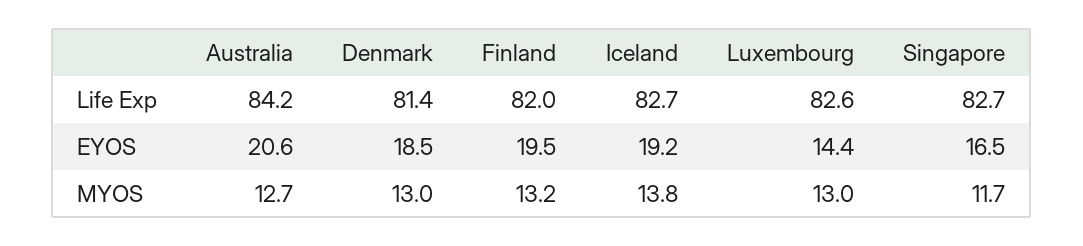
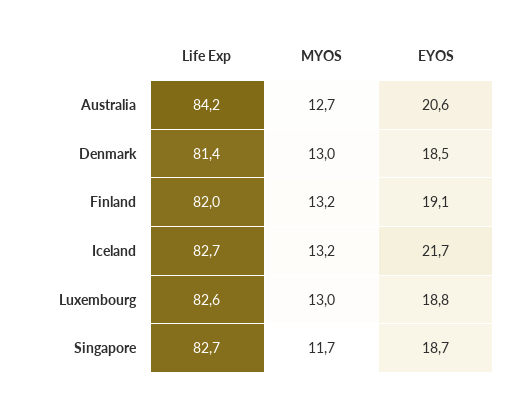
  {
    "Australia": {
      "Life Exp": 84.2,
      "EYOS": 20.6,
      "MYOS": 12.7
    },
    "Denmark": {
      "Life Exp": 81.4,
      "EYOS": 18.5,
      "MYOS": 13
    },
    "Finland": {
      "Life Exp": 82,
-     "EYOS": 19.5,
+     "EYOS": 19.1,
      "MYOS": 13.2
    },
    "Iceland": {
      "Life Exp": 82.7,
-     "EYOS": 19.2,
+     "EYOS": 21.7,
-     "MYOS": 13.8
+     "MYOS": 13.2
    },
    "Luxembourg": {
      "Life Exp": 82.6,
-     "EYOS": 14.4,
+     "EYOS": 18.8,
      "MYOS": 13
    },
    "Singapore": {
      "Life Exp": 82.7,
-     "EYOS": 16.5,
+     "EYOS": 18.7,
      "MYOS": 11.7
    }
  }

